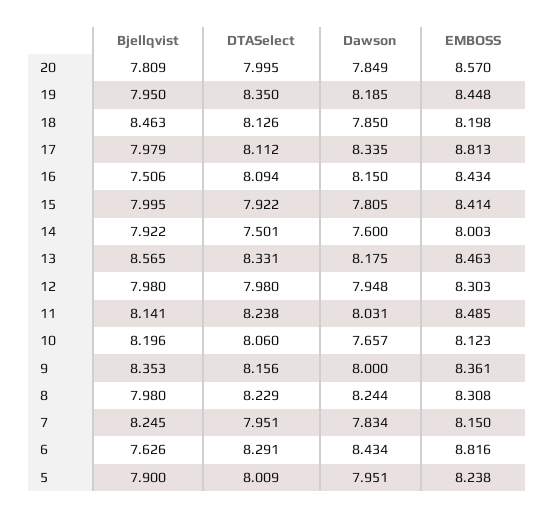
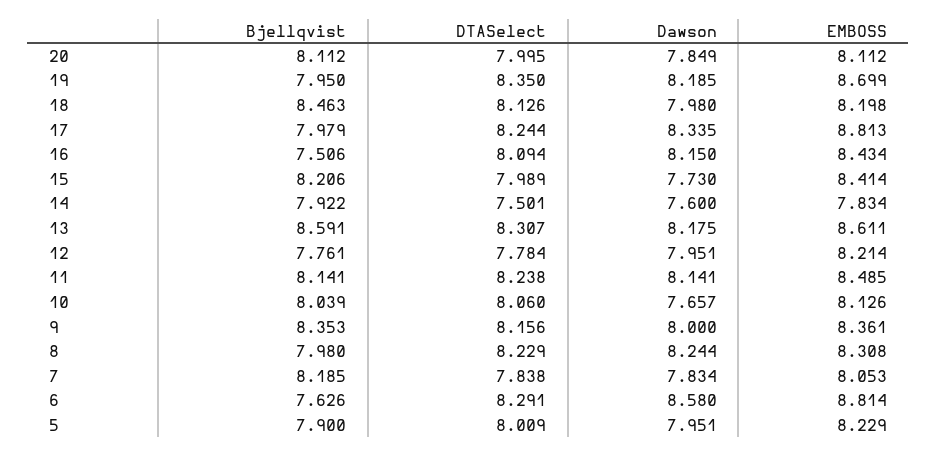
  {
    "Bjellqvist": {
-     "20": 7.809,
+     "20": 8.112,
      "19": 7.95,
      "18": 8.463,
      "17": 7.979,
      "16": 7.506,
-     "15": 7.995,
+     "15": 8.206,
      "14": 7.922,
-     "13": 8.565,
+     "13": 8.591,
-     "12": 7.98,
+     "12": 7.761,
      "11": 8.141,
-     "10": 8.196,
+     "10": 8.039,
      "9": 8.353,
      "8": 7.98,
-     "7": 8.245,
+     "7": 8.185,
      "6": 7.626,
      "5": 7.9
    },
    "DTASelect": {
      "20": 7.995,
      "19": 8.35,
      "18": 8.126,
-     "17": 8.112,
+     "17": 8.244,
      "16": 8.094,
-     "15": 7.922,
+     "15": 7.989,
      "14": 7.501,
-     "13": 8.331,
+     "13": 8.307,
-     "12": 7.98,
+     "12": 7.784,
      "11": 8.238,
      "10": 8.06,
      "9": 8.156,
      "8": 8.229,
-     "7": 7.951,
+     "7": 7.838,
      "6": 8.291,
      "5": 8.009
    },
    "Dawson": {
      "20": 7.849,
      "19": 8.185,
-     "18": 7.85,
+     "18": 7.98,
      "17": 8.335,
      "16": 8.15,
-     "15": 7.805,
+     "15": 7.73,
      "14": 7.6,
      "13": 8.175,
-     "12": 7.948,
+     "12": 7.951,
-     "11": 8.031,
+     "11": 8.141,
      "10": 7.657,
      "9": 8,
      "8": 8.244,
      "7": 7.834,
-     "6": 8.434,
+     "6": 8.58,
      "5": 7.951
    },
    "EMBOSS": {
-     "20": 8.57,
+     "20": 8.112,
-     "19": 8.448,
+     "19": 8.699,
      "18": 8.198,
      "17": 8.813,
      "16": 8.434,
      "15": 8.414,
-     "14": 8.003,
+     "14": 7.834,
-     "13": 8.463,
+     "13": 8.611,
-     "12": 8.303,
+     "12": 8.214,
      "11": 8.485,
-     "10": 8.123,
+     "10": 8.126,
      "9": 8.361,
      "8": 8.308,
-     "7": 8.15,
+     "7": 8.053,
-     "6": 8.816,
+     "6": 8.814,
-     "5": 8.238
+     "5": 8.229
    }
  }

